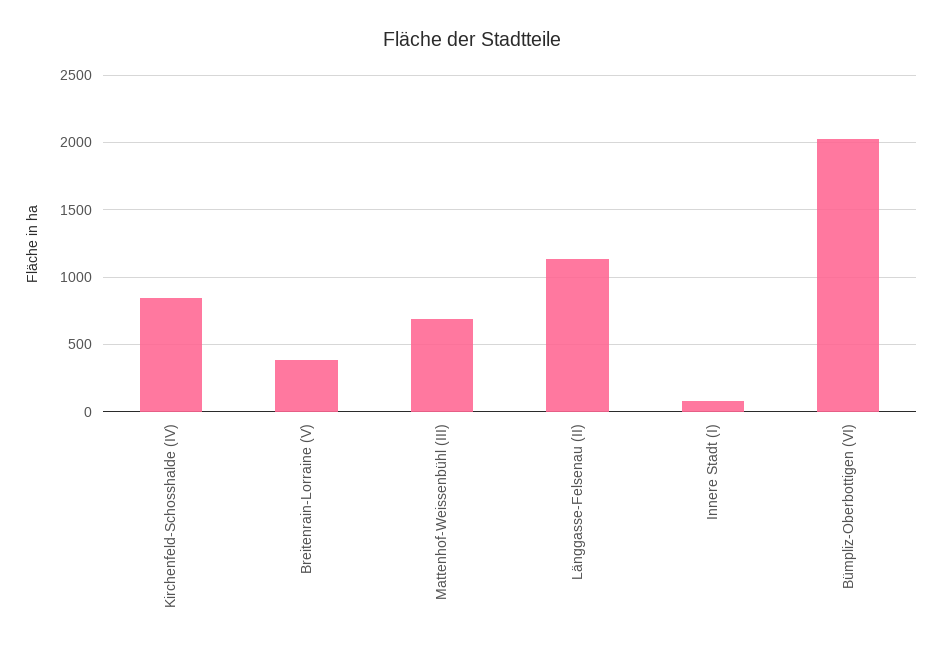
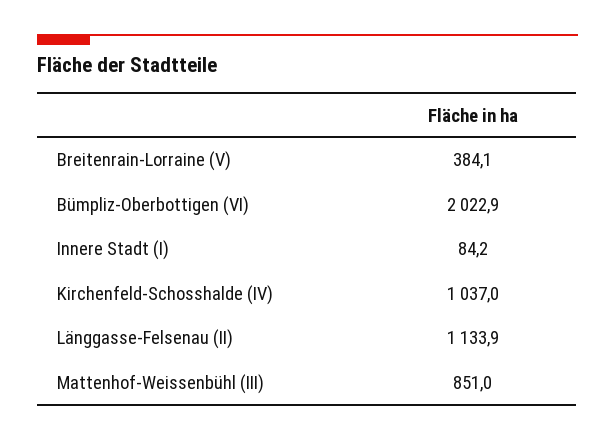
  {
-   "Kirchenfeld-Schosshalde (IV)": 850,
+   "Kirchenfeld-Schosshalde (IV)": 1037,
    "Breitenrain-Lorraine (V)": 384.1,
-   "Mattenhof-Weissenbühl (III)": 700,
+   "Mattenhof-Weissenbühl (III)": 851,
    "Länggasse-Felsenau (II)": 1133.9,
    "Innere Stadt (I)": 84.2,
    "Bümpliz-Oberbottigen (VI)": 2022.9
  }

